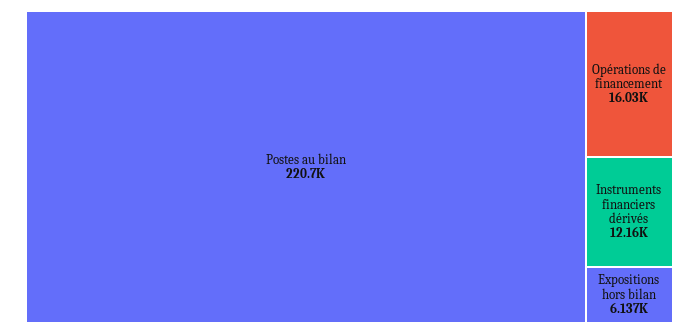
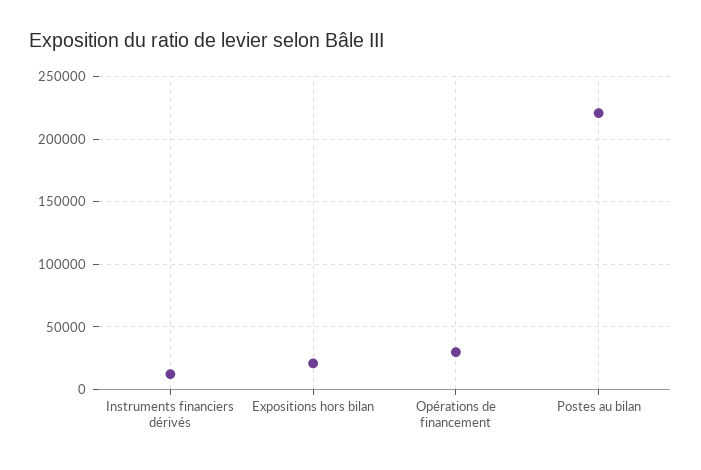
  {
    "Postes au bilan": 220700,
-   "Opérations de financement": 16030,
+   "Opérations de financement": 30000,
    "Instruments financiers dérivés": 12160,
-   "Expositions hors bilan": 6137
+   "Expositions hors bilan": 20000
  }

